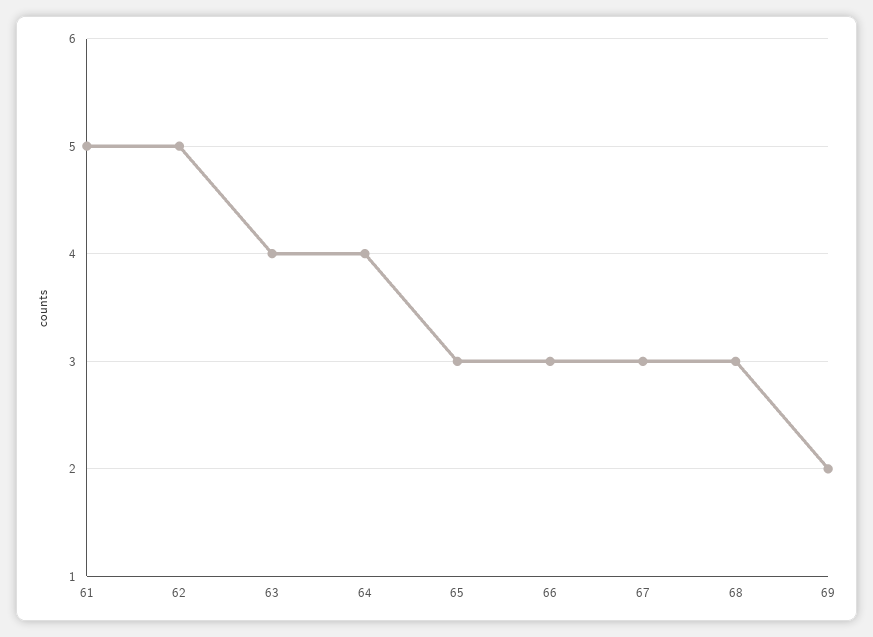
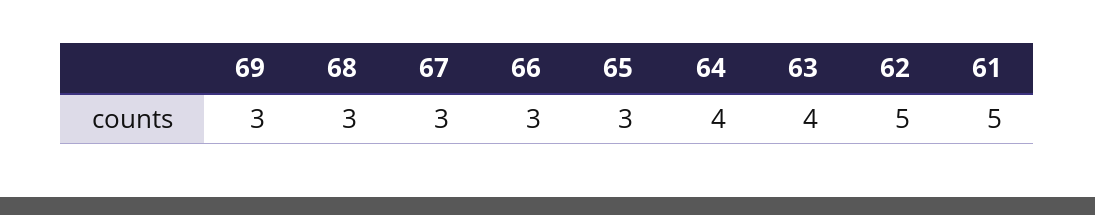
  {
    "61": 5,
    "62": 5,
    "63": 4,
    "64": 4,
    "65": 3,
    "66": 3,
    "67": 3,
    "68": 3,
-   "69": 2
+   "69": 3
  }

